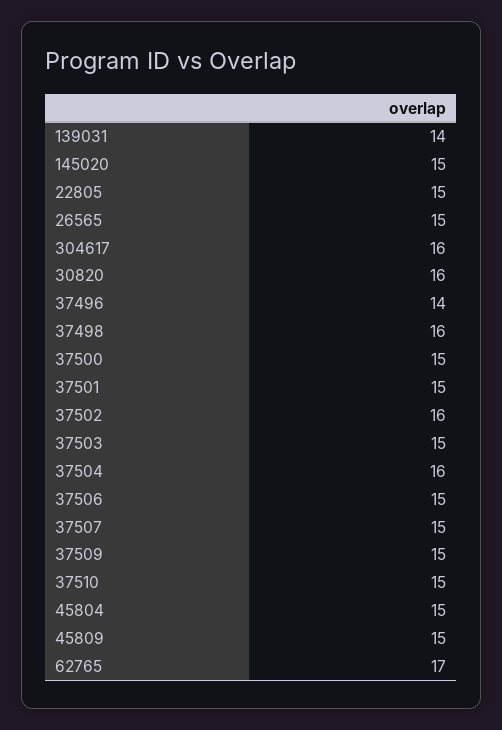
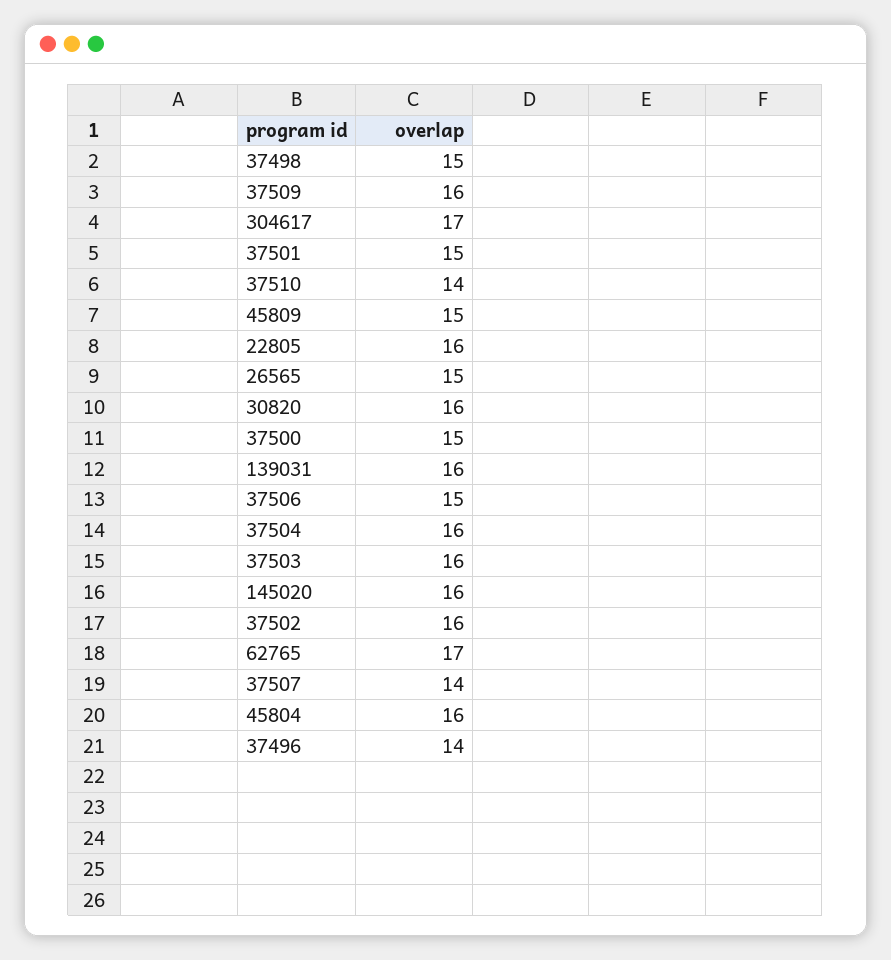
  {
-   "139031": 14,
+   "139031": 16,
-   "145020": 15,
+   "145020": 16,
-   "22805": 15,
+   "22805": 16,
    "26565": 15,
-   "304617": 16,
+   "304617": 17,
    "30820": 16,
    "37496": 14,
-   "37498": 16,
+   "37498": 15,
    "37500": 15,
    "37501": 15,
    "37502": 16,
-   "37503": 15,
+   "37503": 16,
    "37504": 16,
    "37506": 15,
-   "37507": 15,
+   "37507": 14,
-   "37509": 15,
+   "37509": 16,
-   "37510": 15,
+   "37510": 14,
-   "45804": 15,
+   "45804": 16,
    "45809": 15,
    "62765": 17
  }

